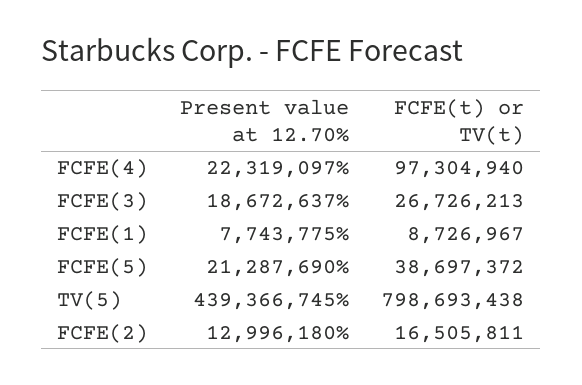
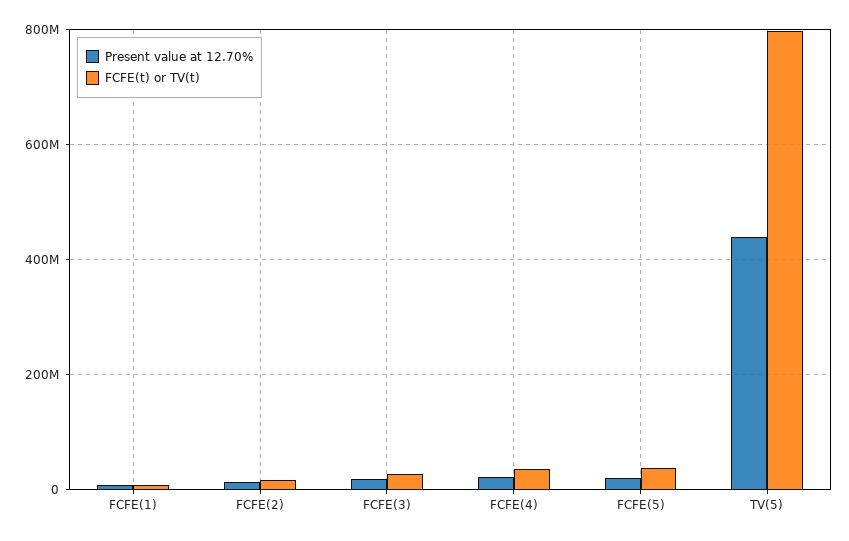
  {
    "Present value at 12.70%": {
      "FCFE(4)": 22319097,
      "FCFE(3)": 18672637,
      "FCFE(1)": 7743775,
      "FCFE(5)": 21287690,
      "TV(5)": 439366745,
      "FCFE(2)": 12996180
    },
    "FCFE(t) or TV(t)": {
-     "FCFE(4)": 97304940,
+     "FCFE(4)": 40000000,
      "FCFE(3)": 26726213,
      "FCFE(1)": 8726967,
      "FCFE(5)": 38697372,
      "TV(5)": 798693438,
      "FCFE(2)": 16505811
    }
  }

